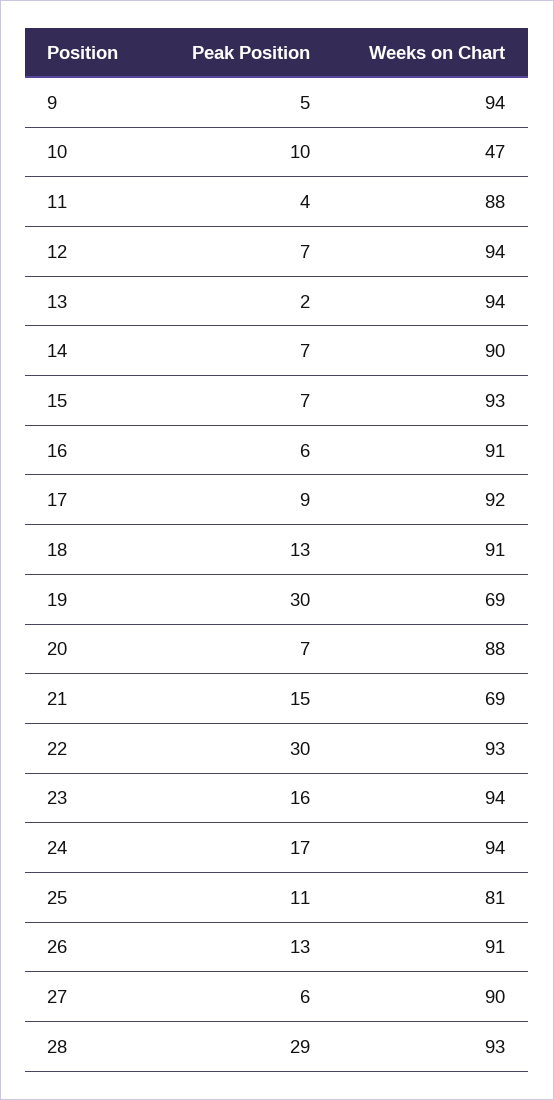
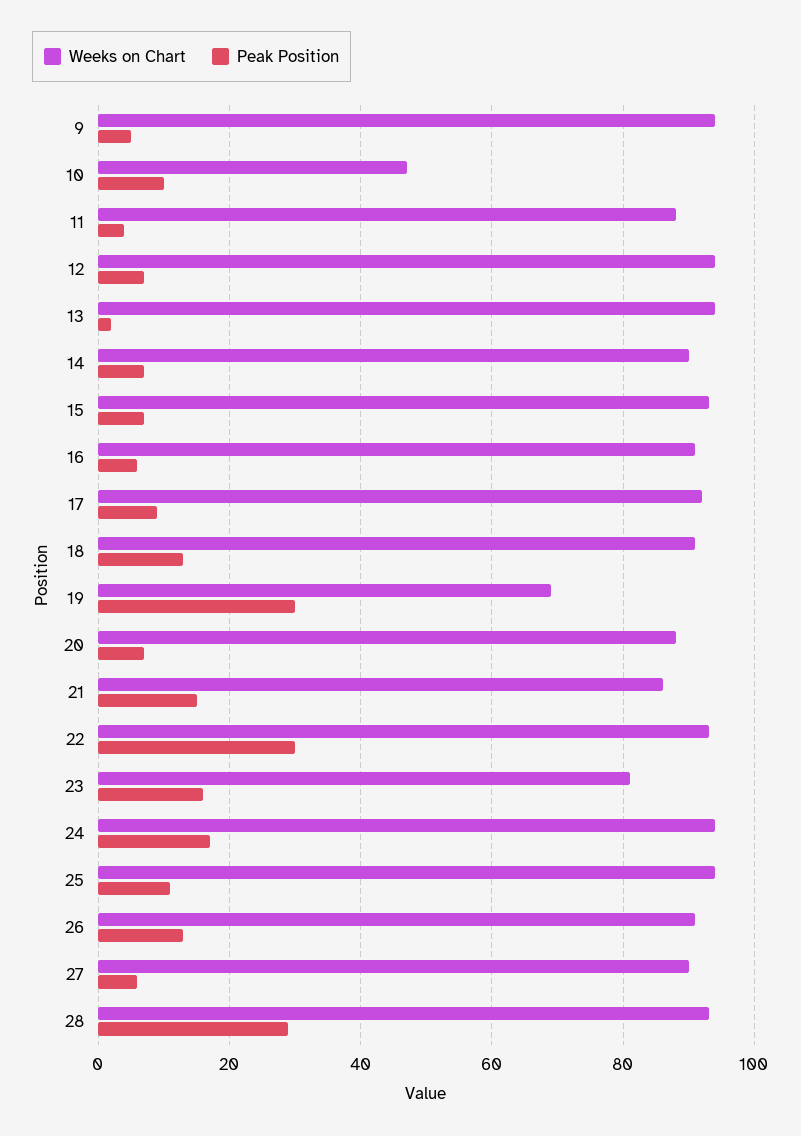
  {
    "Peak Position": {
      "9": 5,
      "10": 10,
      "11": 4,
      "12": 7,
      "13": 2,
      "14": 7,
      "15": 7,
      "16": 6,
      "17": 9,
      "18": 13,
      "19": 30,
      "20": 7,
      "21": 15,
      "22": 30,
      "23": 16,
      "24": 17,
      "25": 11,
      "26": 13,
      "27": 6,
      "28": 29
    },
    "Weeks on Chart": {
      "9": 94,
      "10": 47,
      "11": 88,
      "12": 94,
      "13": 94,
      "14": 90,
      "15": 93,
      "16": 91,
      "17": 92,
      "18": 91,
      "19": 69,
      "20": 88,
-     "21": 69,
+     "21": 85,
      "22": 93,
-     "23": 94,
+     "23": 80,
      "24": 94,
-     "25": 81,
+     "25": 95,
      "26": 91,
      "27": 90,
      "28": 93
    }
  }

